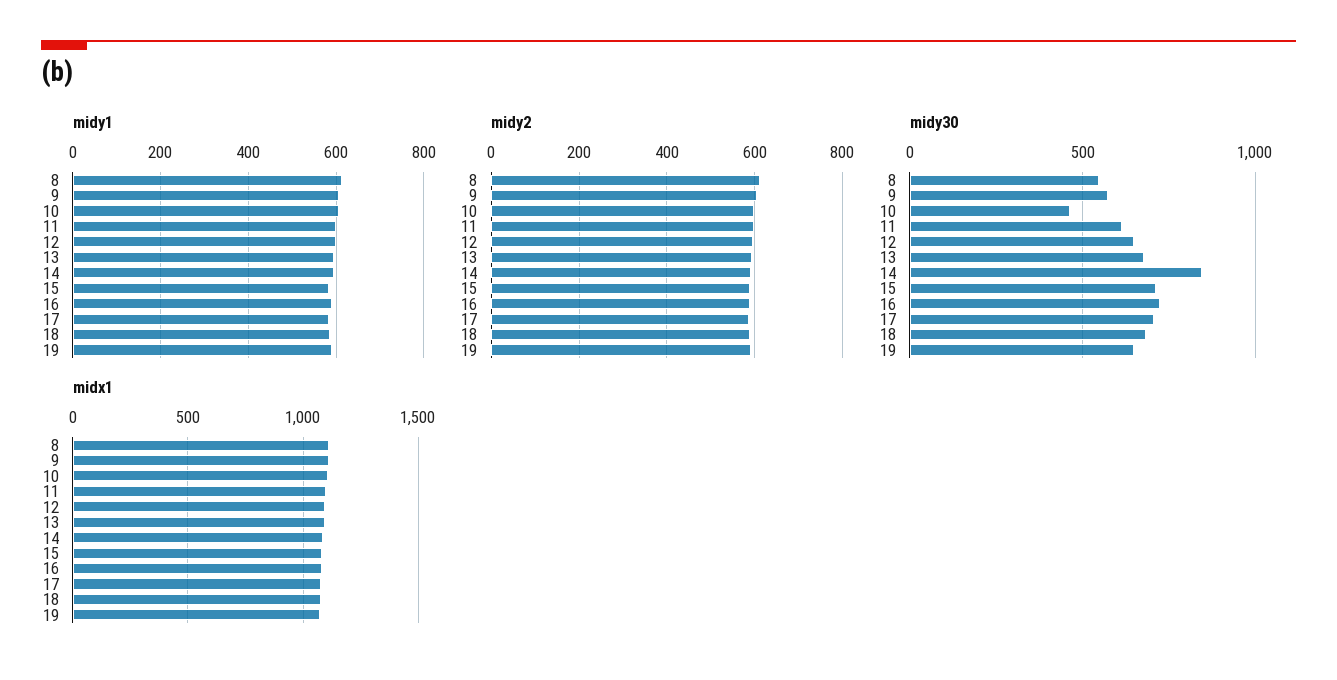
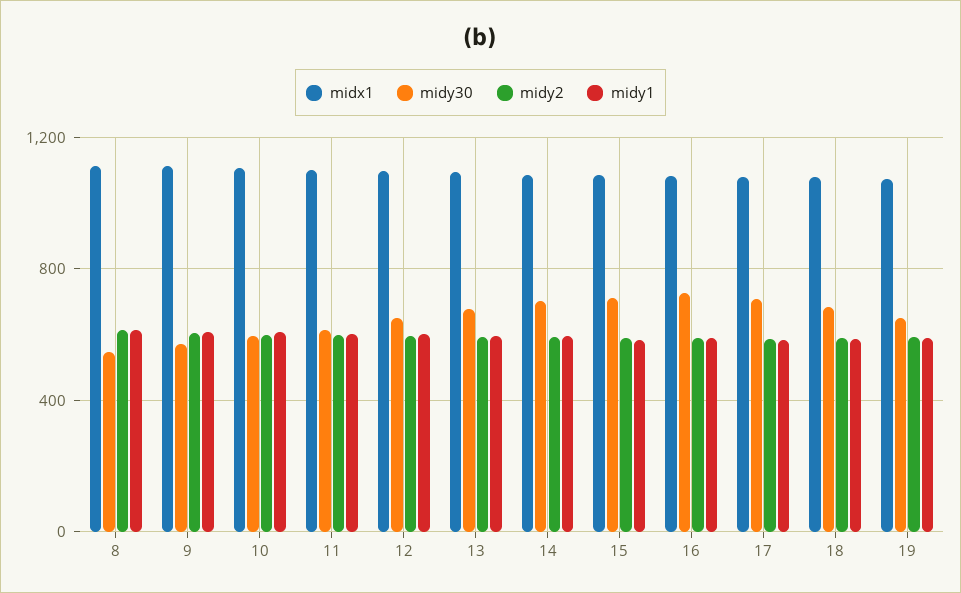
  {
    "midy1": {
      "8": 620,
      "9": 600,
      "10": 600,
      "11": 600,
      "12": 600,
      "13": 600,
      "14": 600,
      "15": 580,
      "16": 600,
      "17": 580,
      "18": 580,
      "19": 600
    },
    "midy2": {
      "8": 620,
      "9": 600,
      "10": 600,
      "11": 600,
      "12": 600,
      "13": 600,
      "14": 600,
      "15": 600,
      "16": 580,
      "17": 580,
      "18": 580,
      "19": 600
    },
    "midy30": {
      "8": 550,
      "9": 550,
-     "10": 450,
+     "10": 600,
      "11": 600,
      "12": 650,
      "13": 700,
-     "14": 850,
+     "14": 700,
      "15": 700,
      "16": 750,
      "17": 700,
      "18": 700,
      "19": 650
    },
    "midx1": {
      "8": 1100,
      "9": 1100,
      "10": 1100,
      "11": 1100,
      "12": 1100,
      "13": 1100,
      "14": 1100,
      "15": 1100,
      "16": 1100,
      "17": 1100,
      "18": 1100,
      "19": 1050
    }
  }

